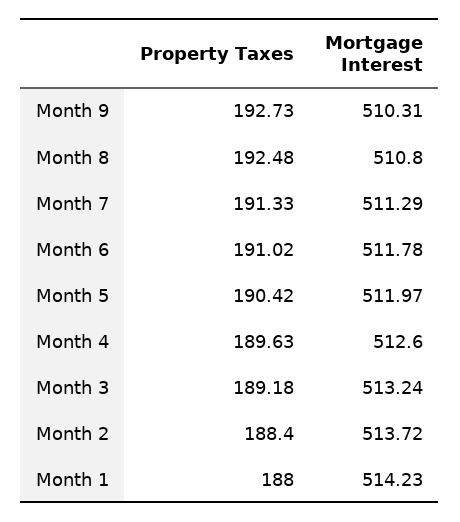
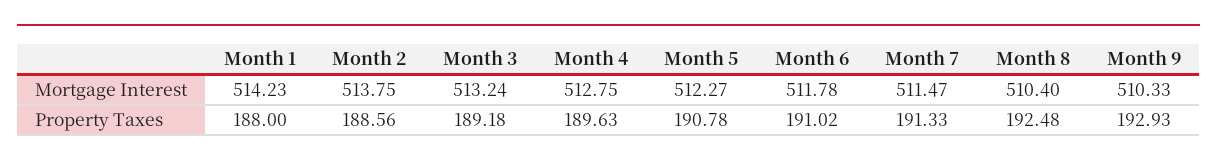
  {
    "Property Taxes": {
-     "Month 9": 192.73,
+     "Month 9": 192.93,
      "Month 8": 192.48,
      "Month 7": 191.33,
      "Month 6": 191.02,
-     "Month 5": 190.42,
+     "Month 5": 190.78,
      "Month 4": 189.63,
      "Month 3": 189.18,
-     "Month 2": 188.4,
+     "Month 2": 188.56,
      "Month 1": 188
    },
    "Mortgage Interest": {
-     "Month 9": 510.31,
+     "Month 9": 510.33,
-     "Month 8": 510.8,
+     "Month 8": 510.4,
-     "Month 7": 511.29,
+     "Month 7": 511.47,
      "Month 6": 511.78,
-     "Month 5": 511.97,
+     "Month 5": 512.27,
-     "Month 4": 512.6,
+     "Month 4": 512.75,
      "Month 3": 513.24,
-     "Month 2": 513.72,
+     "Month 2": 513.75,
      "Month 1": 514.23
    }
  }

